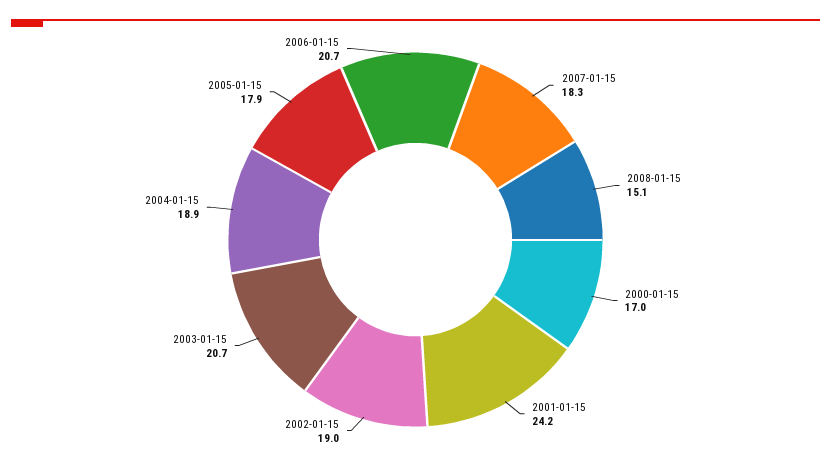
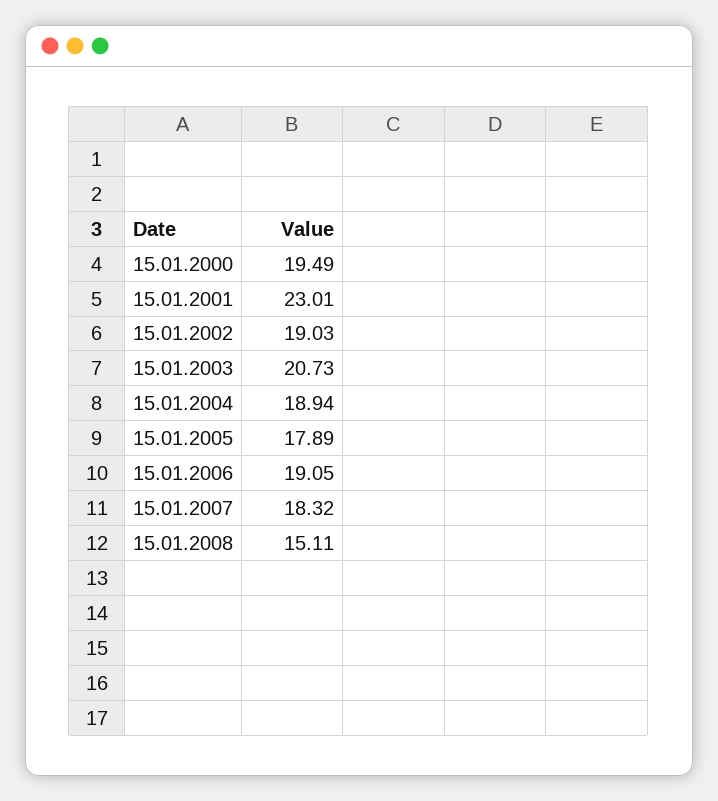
  {
    "2007-01-15": 18.32,
    "2008-01-15": 15.11,
-   "2000-01-15": 17,
+   "2000-01-15": 19.49,
-   "2001-01-15": 24.2,
+   "2001-01-15": 23.01,
    "2002-01-15": 19.03,
    "2003-01-15": 20.73,
    "2004-01-15": 18.94,
    "2005-01-15": 17.89,
-   "2006-01-15": 20.7
+   "2006-01-15": 19.05
  }

